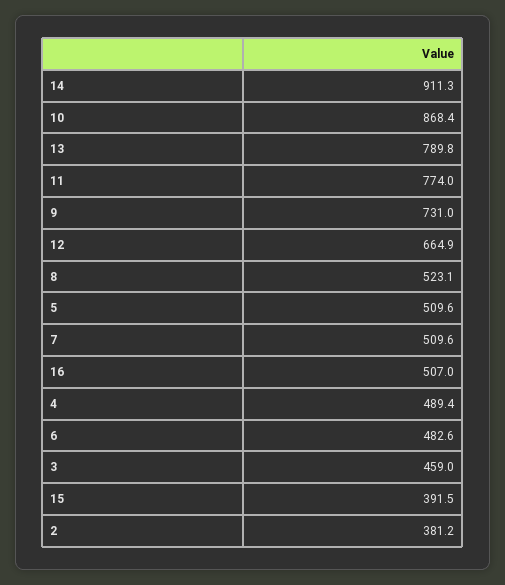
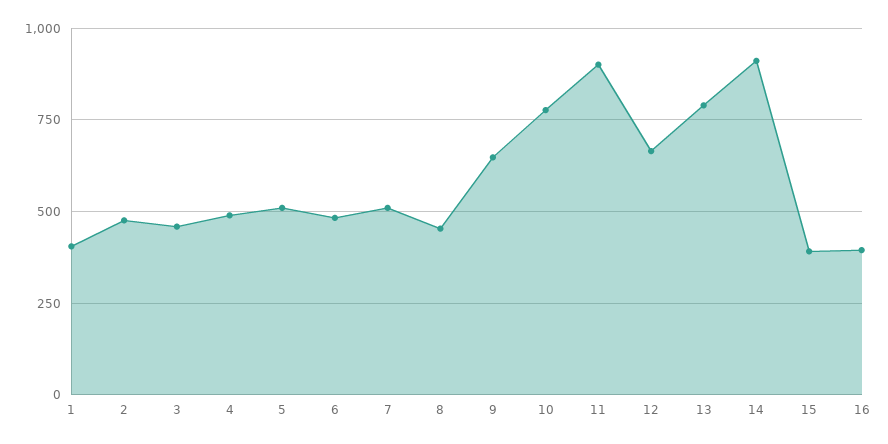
  {
    "14": 911.3,
-   "10": 868.4,
+   "10": 775,
    "13": 789.8,
-   "11": 774,
+   "11": 900,
-   "9": 731,
+   "9": 650,
    "12": 664.9,
-   "8": 523.1,
+   "8": 450,
    "5": 509.6,
    "7": 509.6,
-   "16": 507,
+   "16": 400,
    "4": 489.4,
    "6": 482.6,
    "3": 459,
    "15": 391.5,
-   "2": 381.2
+   "2": 475,
+   "1": 400
  }

